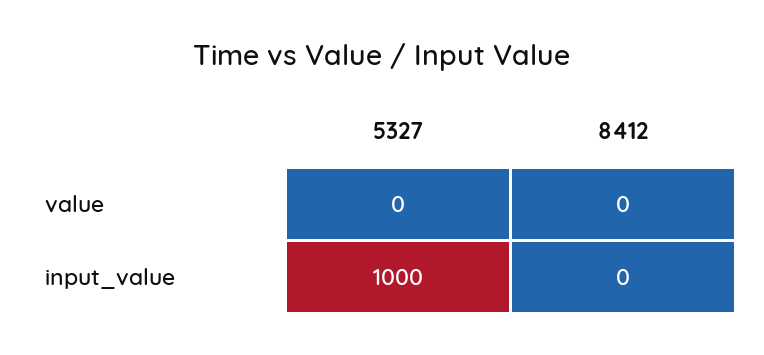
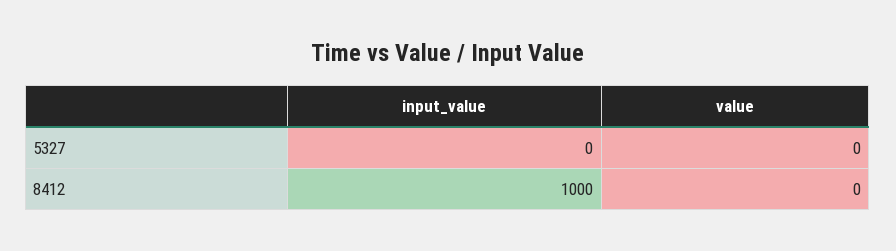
  {
    "5327": {
      "value": 0,
-     "input_value": 1000
+     "input_value": 0
    },
    "8412": {
      "value": 0,
-     "input_value": 0
+     "input_value": 1000
    }
  }

